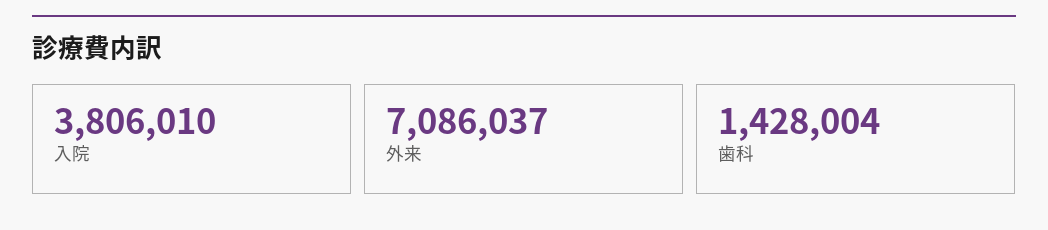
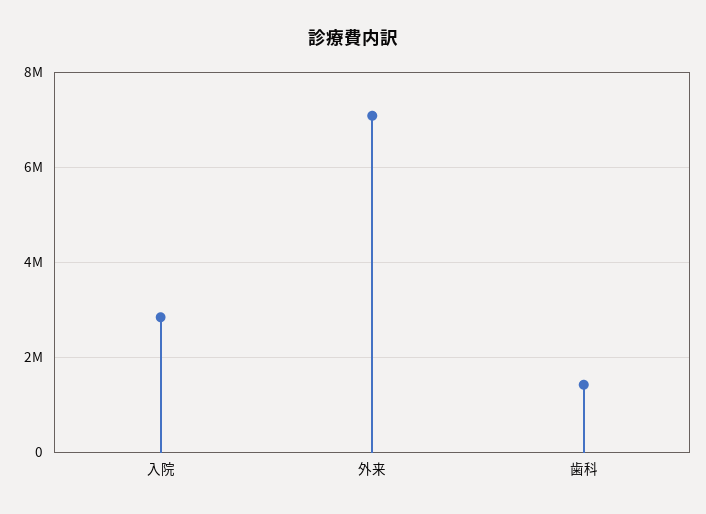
  {
-   "入院": 3806010,
+   "入院": 2800000,
    "外来": 7086037,
    "歯科": 1428004
  }

